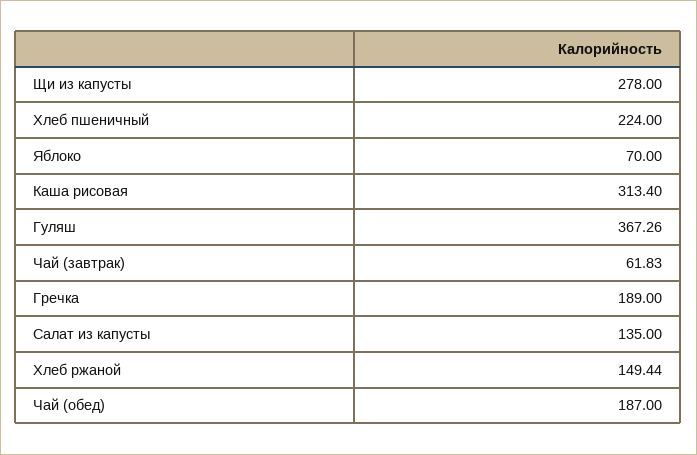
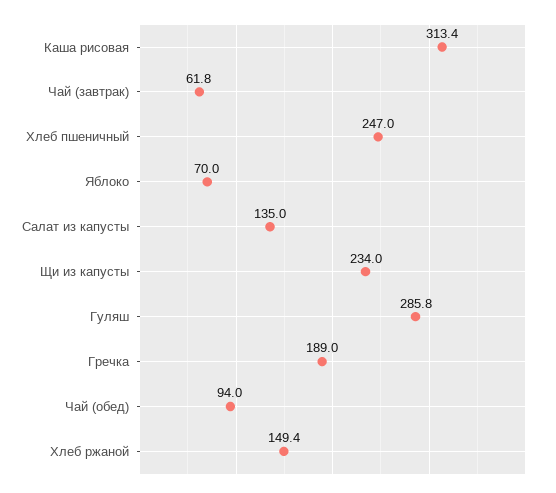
  {
-   "Щи из капусты": 278,
+   "Щи из капусты": 234,
-   "Хлеб пшеничный": 224,
+   "Хлеб пшеничный": 247,
    "Яблоко": 70,
    "Каша рисовая": 313.4,
-   "Гуляш": 367.26,
+   "Гуляш": 285.8,
    "Чай (завтрак)": 61.83,
    "Гречка": 189,
    "Салат из капусты": 135,
    "Хлеб ржаной": 149.44,
-   "Чай (обед)": 187
+   "Чай (обед)": 94
  }

